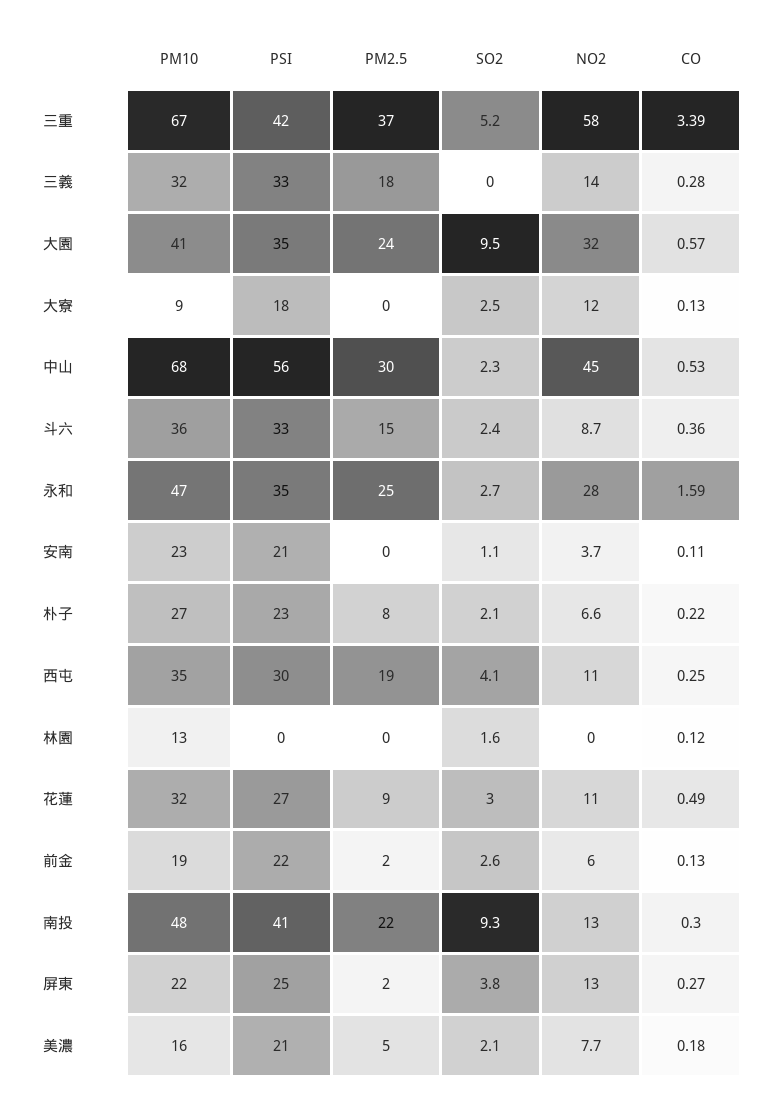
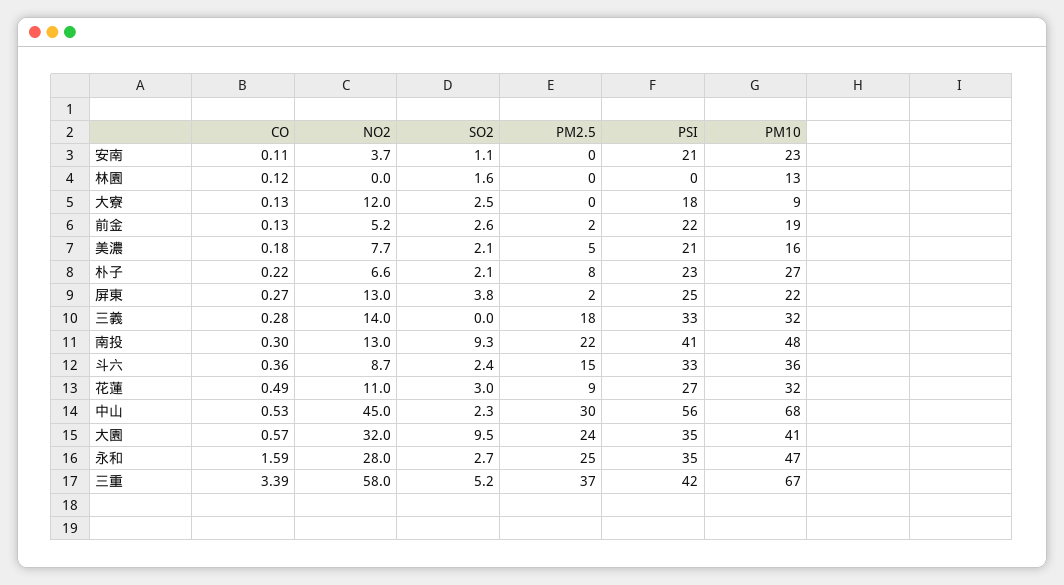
  {
    "PM10": {
      "三重": 67,
      "三義": 32,
      "大園": 41,
      "大寮": 9,
      "中山": 68,
      "斗六": 36,
      "永和": 47,
      "安南": 23,
      "朴子": 27,
-     "西屯": 35,
      "林園": 13,
      "花蓮": 32,
      "前金": 19,
      "南投": 48,
      "屏東": 22,
      "美濃": 16
    },
    "PSI": {
      "三重": 42,
      "三義": 33,
      "大園": 35,
      "大寮": 18,
      "中山": 56,
      "斗六": 33,
      "永和": 35,
      "安南": 21,
      "朴子": 23,
-     "西屯": 30,
      "林園": 0,
      "花蓮": 27,
      "前金": 22,
      "南投": 41,
      "屏東": 25,
      "美濃": 21
    },
    "PM2.5": {
      "三重": 37,
      "三義": 18,
      "大園": 24,
      "大寮": 0,
      "中山": 30,
      "斗六": 15,
      "永和": 25,
      "安南": 0,
      "朴子": 8,
-     "西屯": 19,
      "林園": 0,
      "花蓮": 9,
      "前金": 2,
      "南投": 22,
      "屏東": 2,
      "美濃": 5
    },
    "SO2": {
      "三重": 5.2,
      "三義": 0,
      "大園": 9.5,
      "大寮": 2.5,
      "中山": 2.3,
      "斗六": 2.4,
      "永和": 2.7,
      "安南": 1.1,
      "朴子": 2.1,
-     "西屯": 4.1,
      "林園": 1.6,
      "花蓮": 3,
      "前金": 2.6,
      "南投": 9.3,
      "屏東": 3.8,
      "美濃": 2.1
    },
    "NO2": {
      "三重": 58,
      "三義": 14,
      "大園": 32,
      "大寮": 12,
      "中山": 45,
      "斗六": 8.7,
      "永和": 28,
      "安南": 3.7,
      "朴子": 6.6,
-     "西屯": 11,
      "林園": 0,
      "花蓮": 11,
-     "前金": 6,
+     "前金": 5.2,
      "南投": 13,
      "屏東": 13,
      "美濃": 7.7
    },
    "CO": {
      "三重": 3.39,
      "三義": 0.28,
      "大園": 0.57,
      "大寮": 0.13,
      "中山": 0.53,
      "斗六": 0.36,
      "永和": 1.59,
      "安南": 0.11,
      "朴子": 0.22,
-     "西屯": 0.25,
      "林園": 0.12,
      "花蓮": 0.49,
      "前金": 0.13,
      "南投": 0.3,
      "屏東": 0.27,
      "美濃": 0.18
    }
  }

